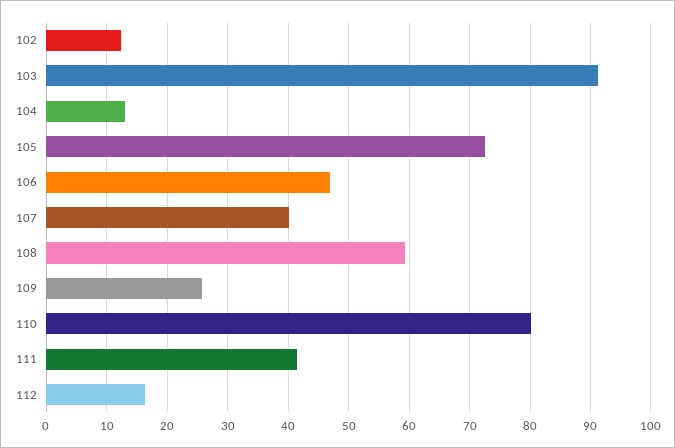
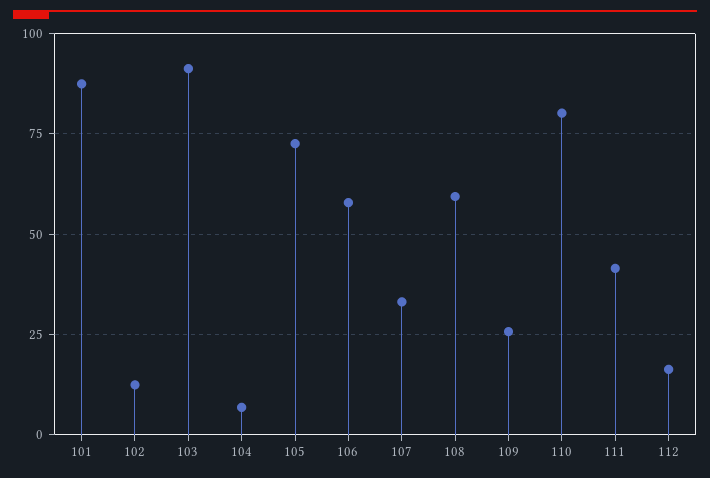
  {
    "102": 12,
    "103": 91,
-   "104": 13,
+   "104": 7.5,
    "105": 73,
-   "106": 47,
+   "106": 57.5,
-   "107": 40,
+   "107": 32.5,
    "108": 59,
    "109": 26,
    "110": 80,
    "111": 42,
-   "112": 16
+   "112": 16,
+   "101": 87.5
  }

